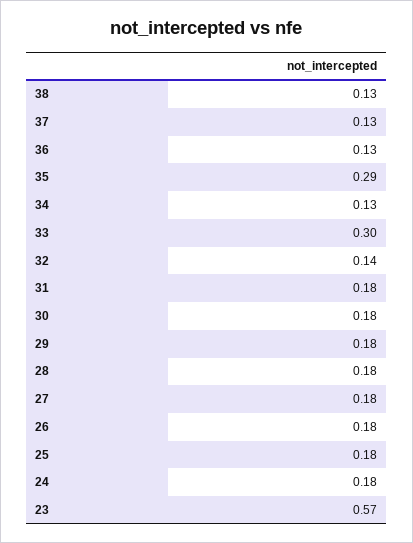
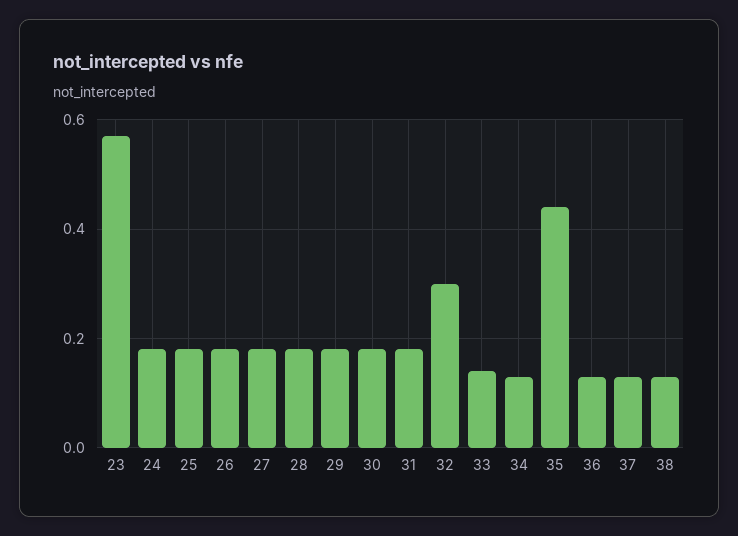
  {
    "38": 0.13,
    "37": 0.13,
    "36": 0.13,
-   "35": 0.29,
+   "35": 0.45,
    "34": 0.13,
-   "33": 0.3,
+   "33": 0.15,
-   "32": 0.14,
+   "32": 0.3,
    "31": 0.18,
    "30": 0.18,
    "29": 0.18,
    "28": 0.18,
    "27": 0.18,
    "26": 0.18,
    "25": 0.18,
    "24": 0.18,
    "23": 0.57
  }

